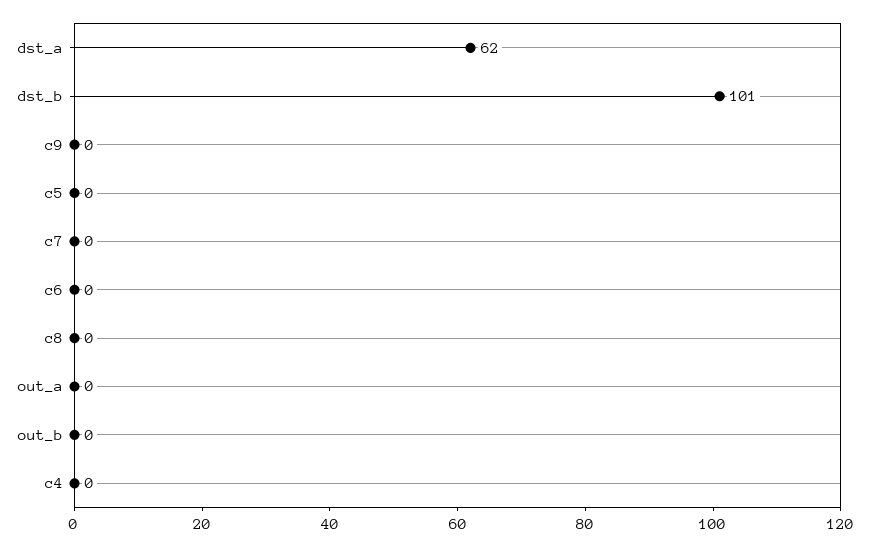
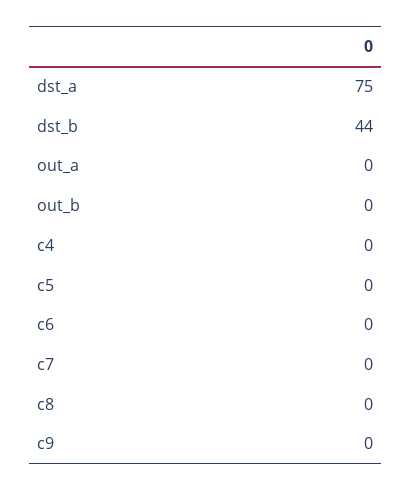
  {
-   "dst_a": 62,
+   "dst_a": 75,
-   "dst_b": 101,
+   "dst_b": 44,
    "c9": 0,
    "c5": 0,
    "c7": 0,
    "c6": 0,
    "c8": 0,
    "out_a": 0,
    "out_b": 0,
    "c4": 0
  }

